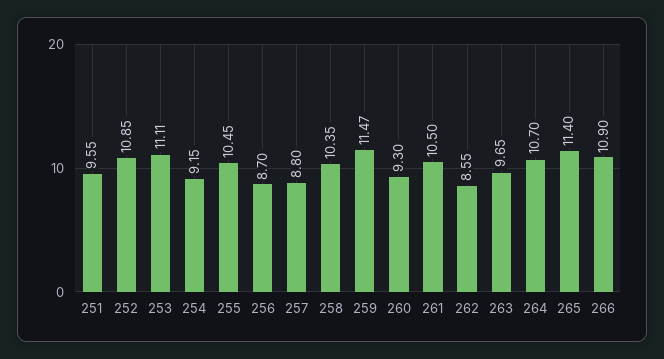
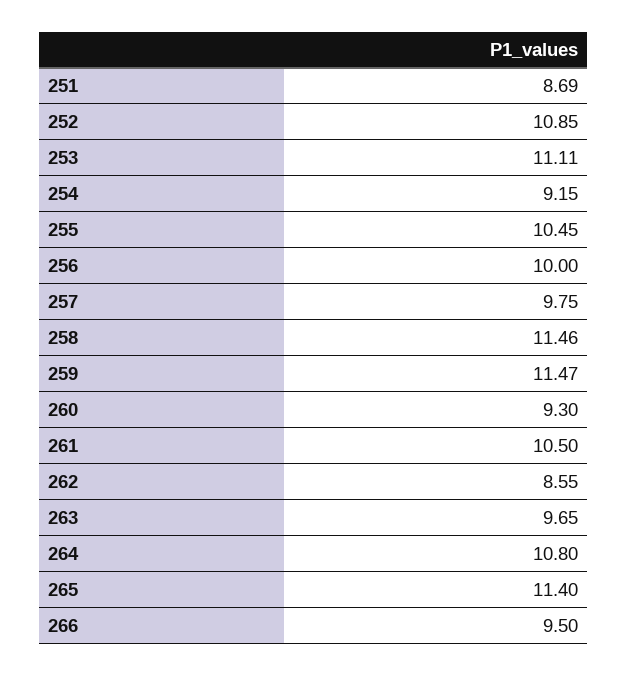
  {
-   "251": 9.55,
+   "251": 8.69,
    "252": 10.85,
    "253": 11.11,
    "254": 9.15,
    "255": 10.45,
-   "256": 8.7,
+   "256": 10,
-   "257": 8.8,
+   "257": 9.75,
-   "258": 10.35,
+   "258": 11.46,
    "259": 11.47,
    "260": 9.3,
    "261": 10.5,
    "262": 8.55,
    "263": 9.65,
-   "264": 10.7,
+   "264": 10.8,
    "265": 11.4,
-   "266": 10.9
+   "266": 9.5
  }

